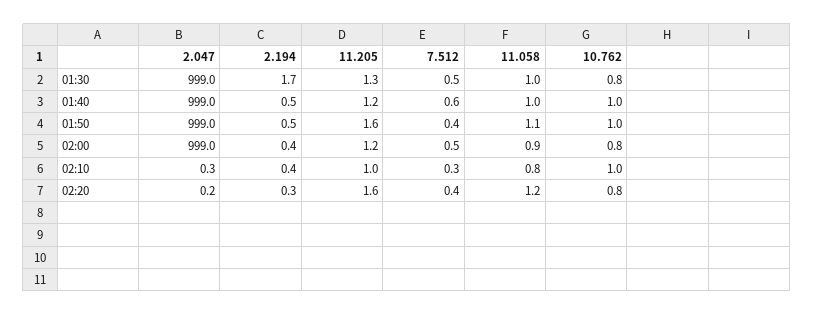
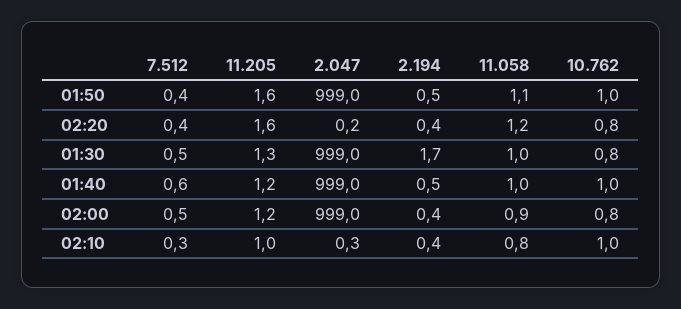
  {
    "2.047": {
      "01:30": 999,
      "01:40": 999,
      "01:50": 999,
      "02:00": 999,
      "02:10": 0.3,
      "02:20": 0.2
    },
    "2.194": {
      "01:30": 1.7,
      "01:40": 0.5,
      "01:50": 0.5,
      "02:00": 0.4,
      "02:10": 0.4,
-     "02:20": 0.3
+     "02:20": 0.4
    },
    "11.205": {
      "01:30": 1.3,
      "01:40": 1.2,
      "01:50": 1.6,
      "02:00": 1.2,
      "02:10": 1,
      "02:20": 1.6
    },
    "7.512": {
      "01:30": 0.5,
      "01:40": 0.6,
      "01:50": 0.4,
      "02:00": 0.5,
      "02:10": 0.3,
      "02:20": 0.4
    },
    "11.058": {
      "01:30": 1,
      "01:40": 1,
      "01:50": 1.1,
      "02:00": 0.9,
      "02:10": 0.8,
      "02:20": 1.2
    },
    "10.762": {
      "01:30": 0.8,
      "01:40": 1,
      "01:50": 1,
      "02:00": 0.8,
      "02:10": 1,
      "02:20": 0.8
    }
  }

